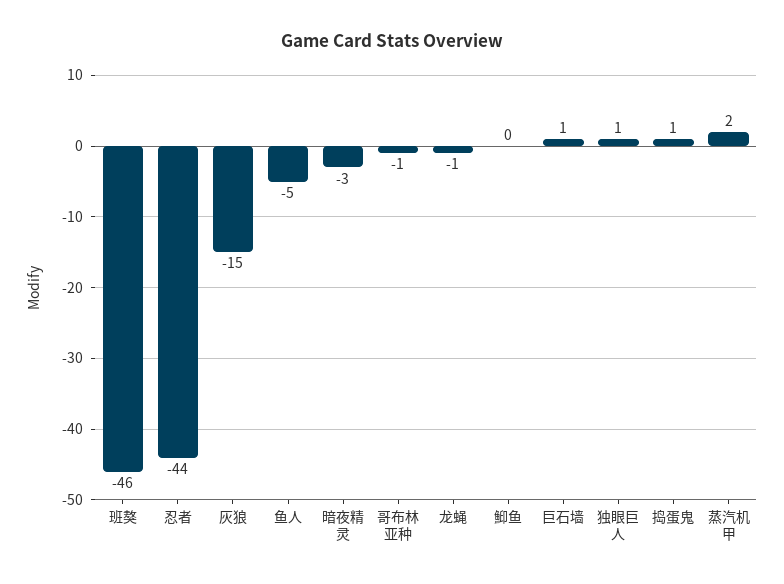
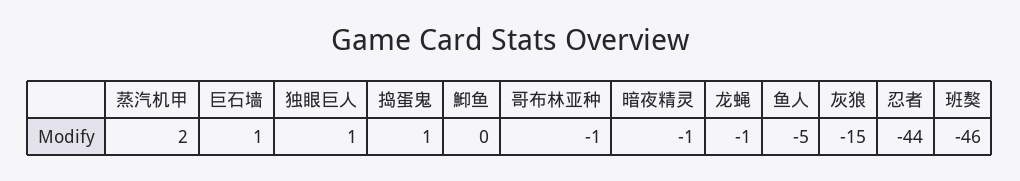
  {
    "班獒": -46,
    "忍者": -44,
    "灰狼": -15,
    "鱼人": -5,
-   "暗夜精灵": -3,
+   "暗夜精灵": -1,
    "哥布林亚种": -1,
    "龙蝇": -1,
    "鮣鱼": 0,
    "巨石墙": 1,
    "独眼巨人": 1,
    "捣蛋鬼": 1,
    "蒸汽机甲": 2
  }

